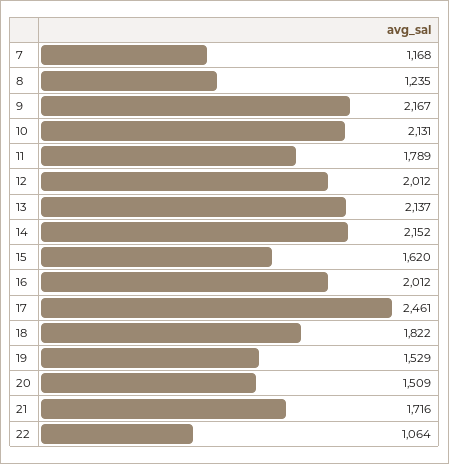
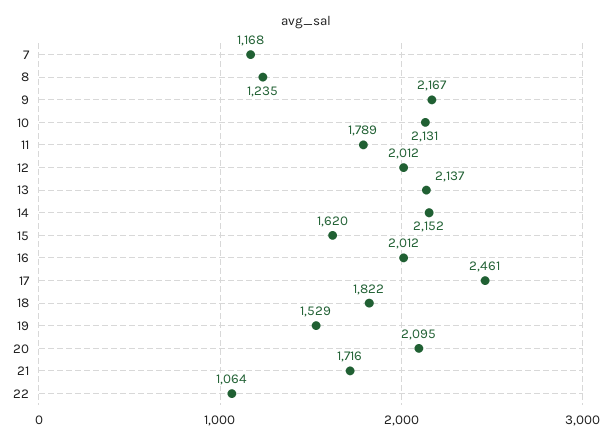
  {
    "7": 1168,
    "8": 1235,
    "9": 2167,
    "10": 2131,
    "11": 1789,
    "12": 2012,
    "13": 2137,
    "14": 2152,
    "15": 1620,
    "16": 2012,
    "17": 2461,
    "18": 1822,
    "19": 1529,
-   "20": 1509,
+   "20": 2095,
    "21": 1716,
    "22": 1064
  }

